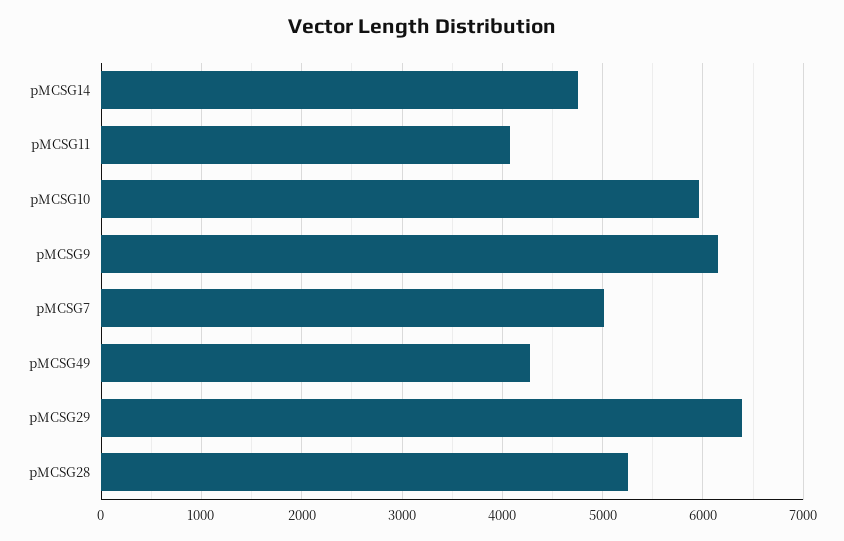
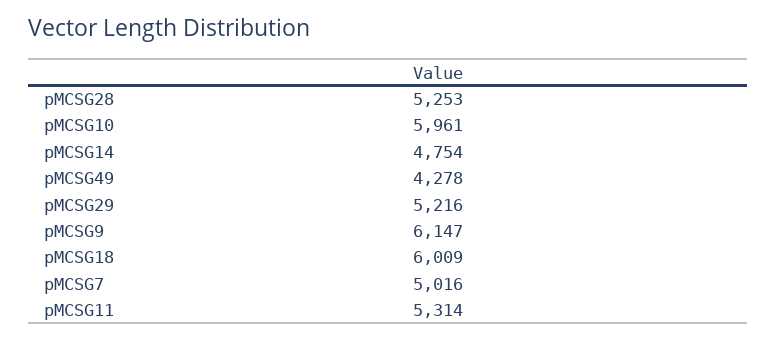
  {
    "pMCSG14": 4754,
-   "pMCSG11": 4100,
+   "pMCSG11": 5314,
    "pMCSG10": 5961,
    "pMCSG9": 6147,
    "pMCSG7": 5016,
    "pMCSG49": 4278,
-   "pMCSG29": 6400,
+   "pMCSG29": 5216,
-   "pMCSG28": 5253
+   "pMCSG28": 5253,
+   "pMCSG18": 6009
  }

